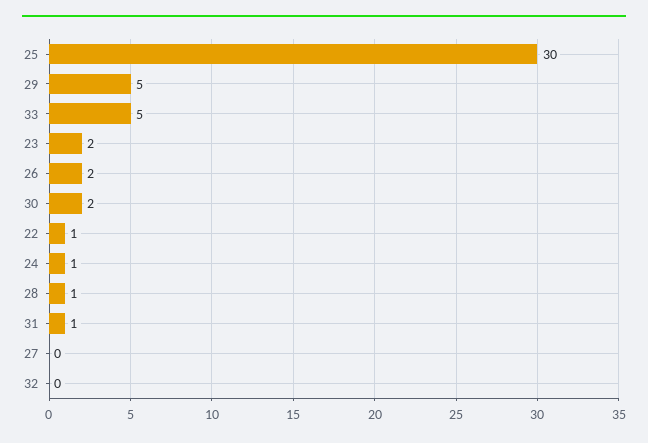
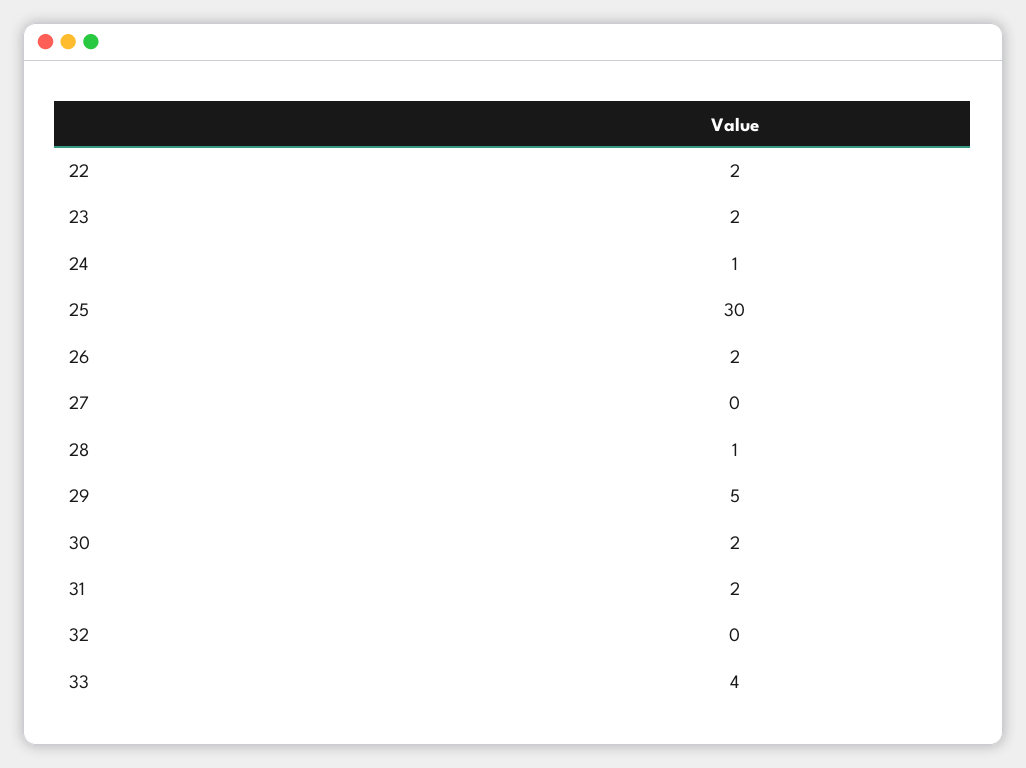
  {
    "25": 30,
    "29": 5,
-   "33": 5,
+   "33": 4,
    "23": 2,
    "26": 2,
    "30": 2,
-   "22": 1,
+   "22": 2,
    "24": 1,
    "28": 1,
-   "31": 1,
+   "31": 2,
    "27": 0,
    "32": 0
  }

